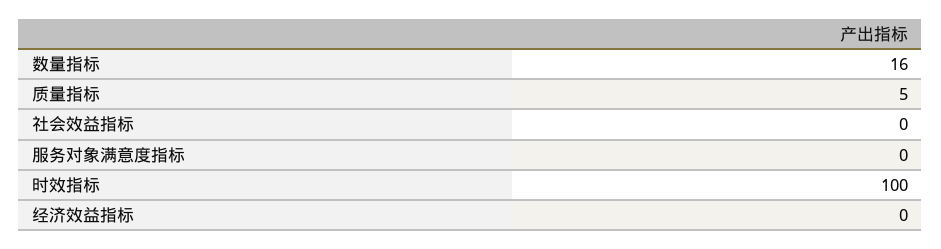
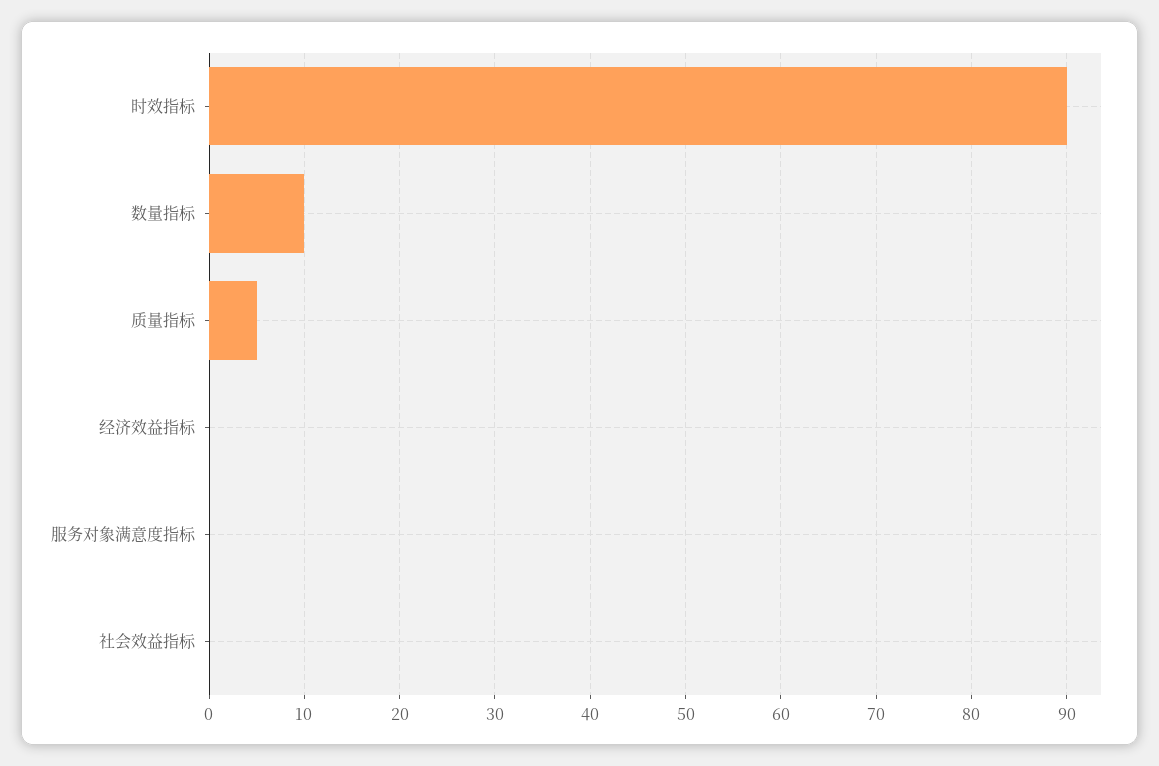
  {
-   "数量指标": 16,
+   "数量指标": 10,
    "质量指标": 5,
    "社会效益指标": 0,
    "服务对象满意度指标": 0,
-   "时效指标": 100,
+   "时效指标": 90,
    "经济效益指标": 0
  }

